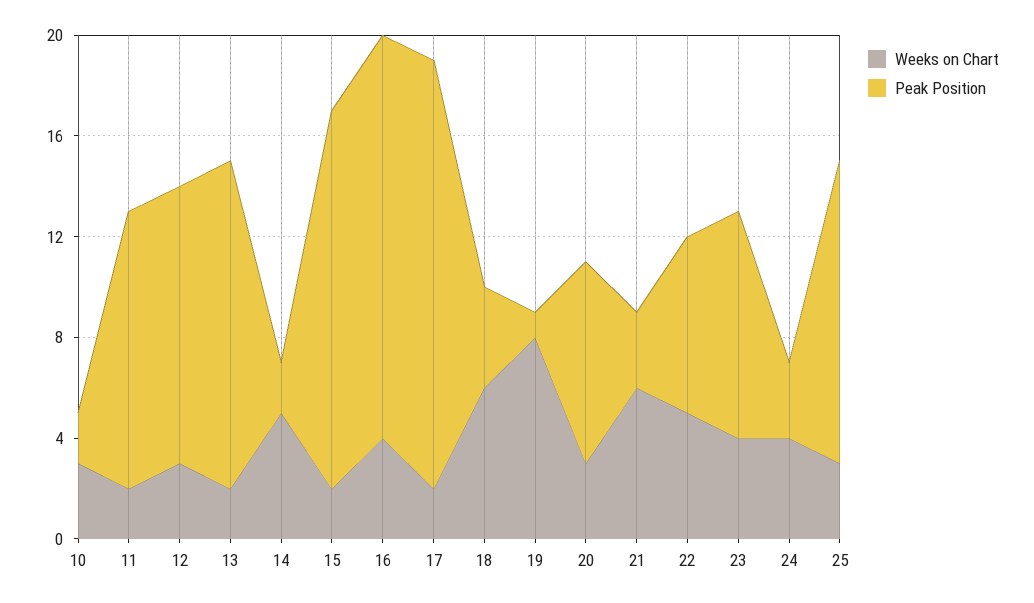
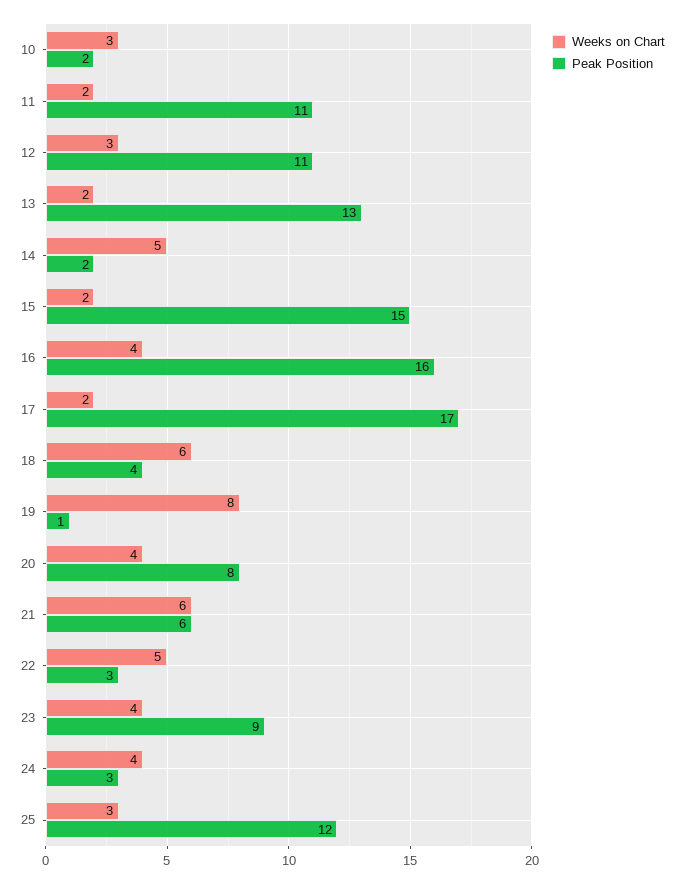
  {
    "Weeks on Chart": {
      "10": 3,
      "11": 2,
      "12": 3,
      "13": 2,
      "14": 5,
      "15": 2,
      "16": 4,
      "17": 2,
      "18": 6,
      "19": 8,
-     "20": 3,
+     "20": 4,
      "21": 6,
      "22": 5,
      "23": 4,
      "24": 4,
      "25": 3
    },
    "Peak Position": {
      "10": 2,
      "11": 11,
      "12": 11,
      "13": 13,
      "14": 2,
      "15": 15,
      "16": 16,
      "17": 17,
      "18": 4,
      "19": 1,
      "20": 8,
-     "21": 3,
+     "21": 6,
-     "22": 7,
+     "22": 3,
      "23": 9,
      "24": 3,
      "25": 12
    }
  }

